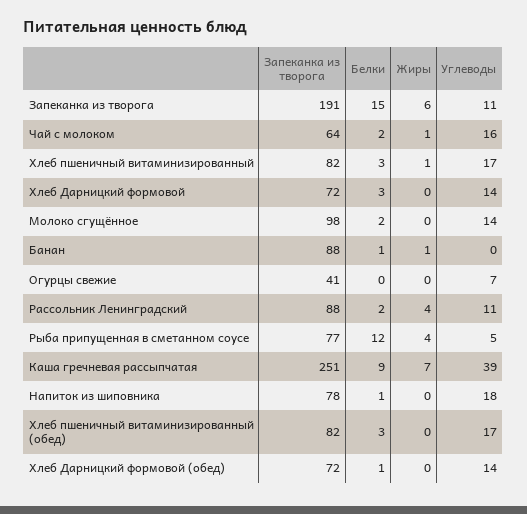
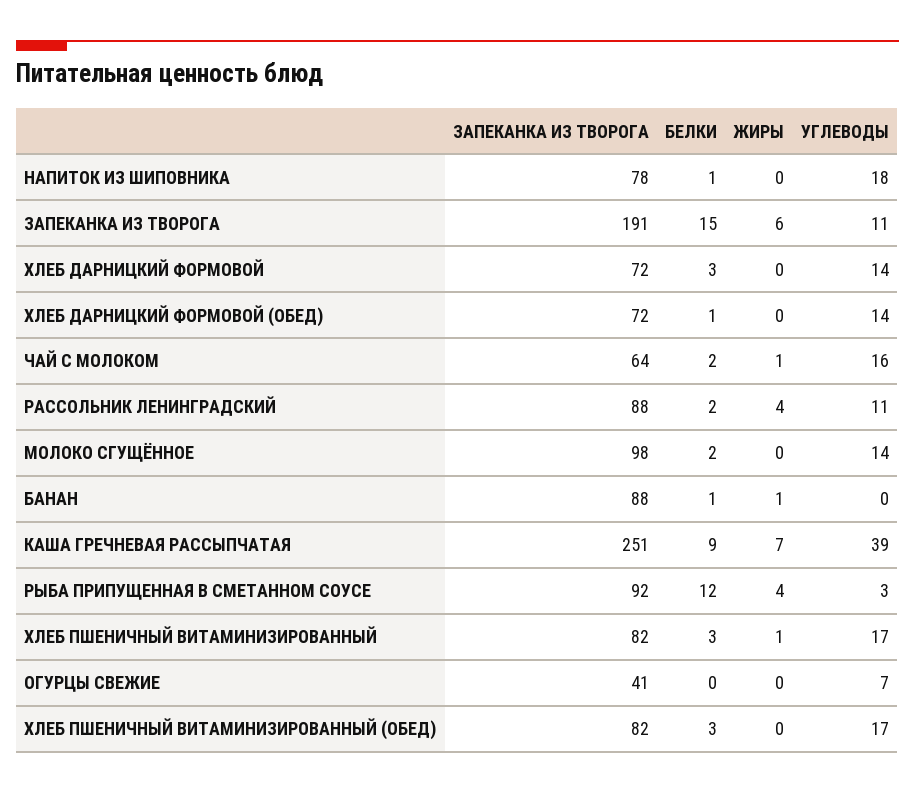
  {
    "Запеканка из творога": {
      "Запеканка из творога": 191,
      "Чай с молоком": 64,
      "Хлеб пшеничный витаминизированный": 82,
      "Хлеб Дарницкий формовой": 72,
      "Молоко сгущённое": 98,
      "Банан": 88,
      "Огурцы свежие": 41,
      "Рассольник Ленинградский": 88,
-     "Рыба припущенная в сметанном соусе": 77,
+     "Рыба припущенная в сметанном соусе": 92,
      "Каша гречневая рассыпчатая": 251,
      "Напиток из шиповника": 78,
      "Хлеб пшеничный витаминизированный (обед)": 82,
      "Хлеб Дарницкий формовой (обед)": 72
    },
    "Белки": {
      "Запеканка из творога": 15,
      "Чай с молоком": 2,
      "Хлеб пшеничный витаминизированный": 3,
      "Хлеб Дарницкий формовой": 3,
      "Молоко сгущённое": 2,
      "Банан": 1,
      "Огурцы свежие": 0,
      "Рассольник Ленинградский": 2,
      "Рыба припущенная в сметанном соусе": 12,
      "Каша гречневая рассыпчатая": 9,
      "Напиток из шиповника": 1,
      "Хлеб пшеничный витаминизированный (обед)": 3,
      "Хлеб Дарницкий формовой (обед)": 1
    },
    "Жиры": {
      "Запеканка из творога": 6,
      "Чай с молоком": 1,
      "Хлеб пшеничный витаминизированный": 1,
      "Хлеб Дарницкий формовой": 0,
      "Молоко сгущённое": 0,
      "Банан": 1,
      "Огурцы свежие": 0,
      "Рассольник Ленинградский": 4,
      "Рыба припущенная в сметанном соусе": 4,
      "Каша гречневая рассыпчатая": 7,
      "Напиток из шиповника": 0,
      "Хлеб пшеничный витаминизированный (обед)": 0,
      "Хлеб Дарницкий формовой (обед)": 0
    },
    "Углеводы": {
      "Запеканка из творога": 11,
      "Чай с молоком": 16,
      "Хлеб пшеничный витаминизированный": 17,
      "Хлеб Дарницкий формовой": 14,
      "Молоко сгущённое": 14,
      "Банан": 0,
      "Огурцы свежие": 7,
      "Рассольник Ленинградский": 11,
-     "Рыба припущенная в сметанном соусе": 5,
+     "Рыба припущенная в сметанном соусе": 3,
      "Каша гречневая рассыпчатая": 39,
      "Напиток из шиповника": 18,
      "Хлеб пшеничный витаминизированный (обед)": 17,
      "Хлеб Дарницкий формовой (обед)": 14
    }
  }

